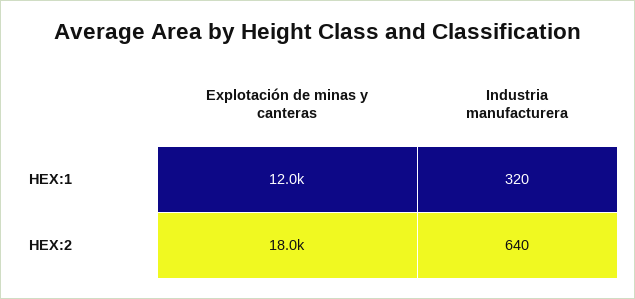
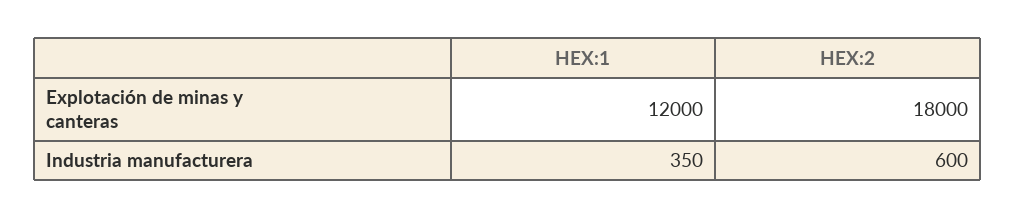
  {
    "Explotación de minas y canteras": {
      "HEX:1": 12000,
      "HEX:2": 18000
    },
    "Industria manufacturera": {
-     "HEX:1": 320,
+     "HEX:1": 350,
-     "HEX:2": 640
+     "HEX:2": 600
    }
  }

